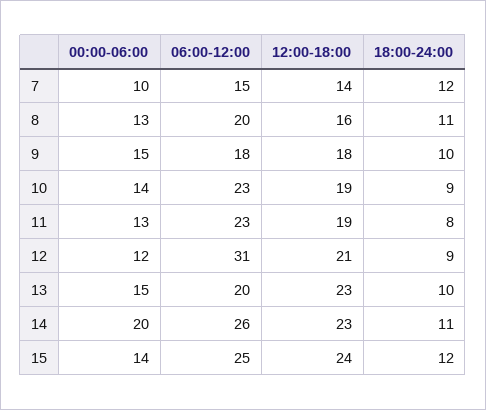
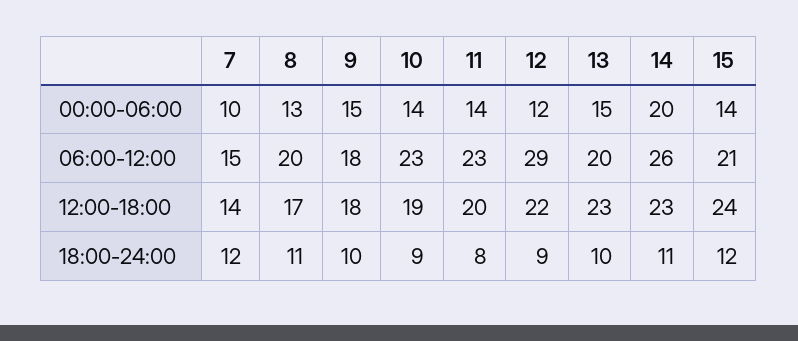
  {
    "00:00-06:00": {
      "7": 10,
      "8": 13,
      "9": 15,
      "10": 14,
-     "11": 13,
+     "11": 14,
      "12": 12,
      "13": 15,
      "14": 20,
      "15": 14
    },
    "06:00-12:00": {
      "7": 15,
      "8": 20,
      "9": 18,
      "10": 23,
      "11": 23,
-     "12": 31,
+     "12": 29,
      "13": 20,
      "14": 26,
-     "15": 25
+     "15": 21
    },
    "12:00-18:00": {
      "7": 14,
-     "8": 16,
+     "8": 17,
      "9": 18,
      "10": 19,
-     "11": 19,
+     "11": 20,
-     "12": 21,
+     "12": 22,
      "13": 23,
      "14": 23,
      "15": 24
    },
    "18:00-24:00": {
      "7": 12,
      "8": 11,
      "9": 10,
      "10": 9,
      "11": 8,
      "12": 9,
      "13": 10,
      "14": 11,
      "15": 12
    }
  }

